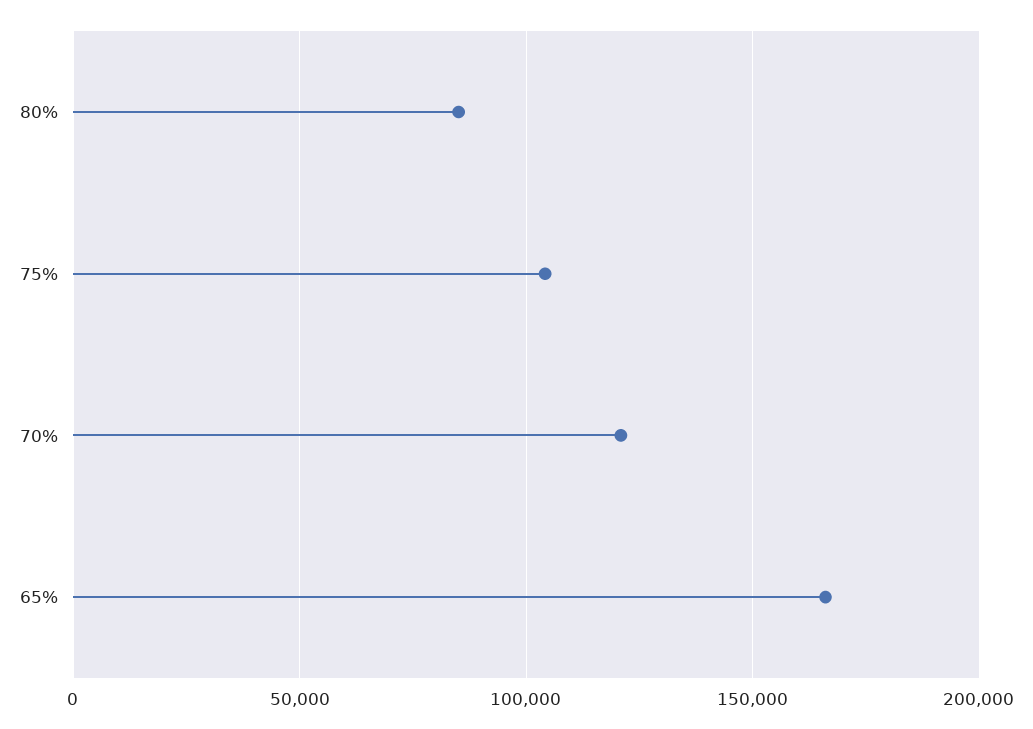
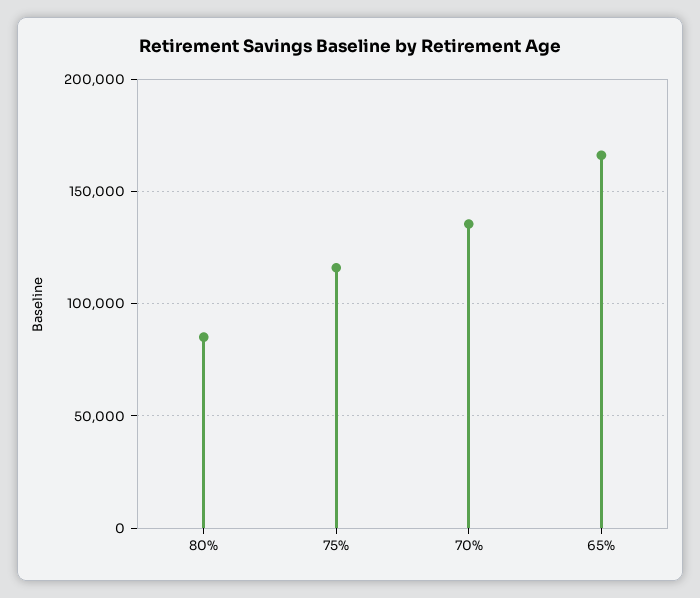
  {
    "80%": 85000,
-   "75%": 105000,
+   "75%": 115000,
-   "70%": 120000,
+   "70%": 135000,
    "65%": 165000
  }

